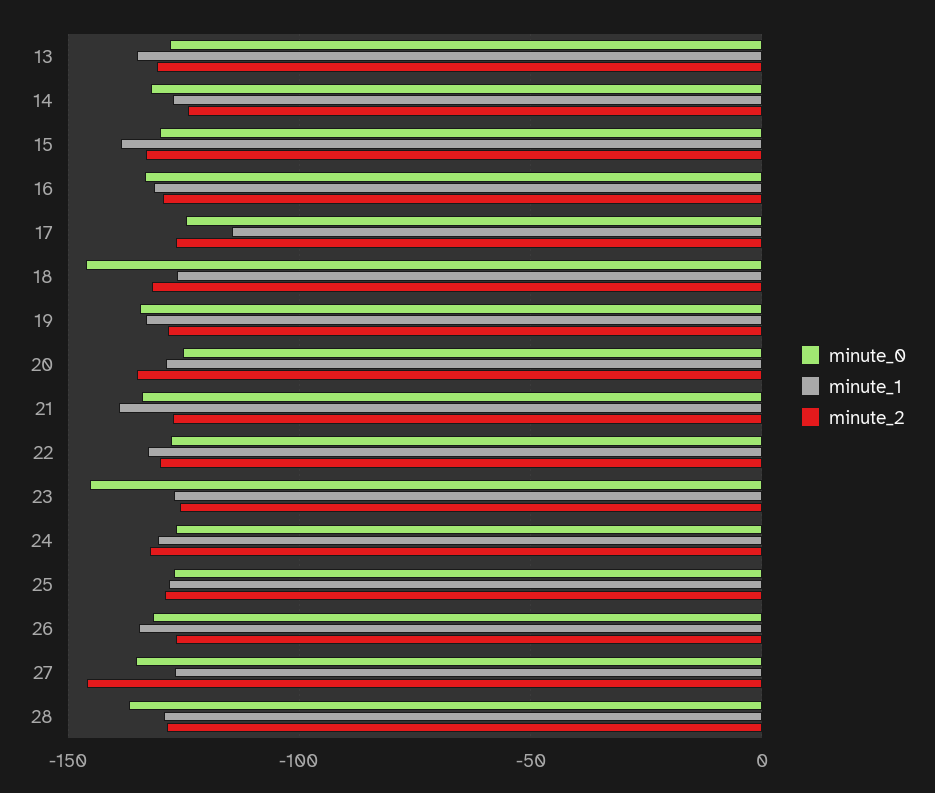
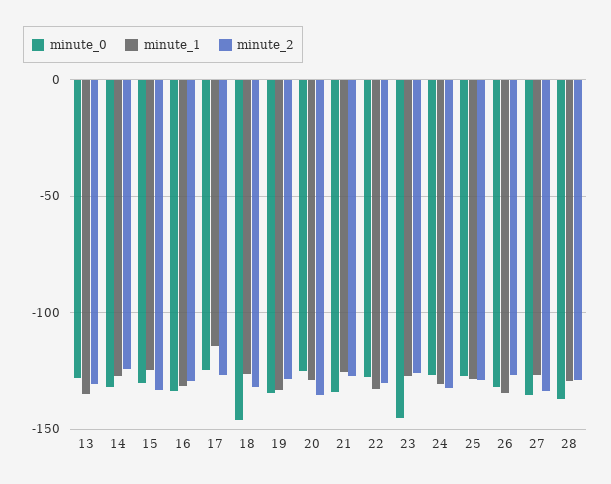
  {
    "minute_0": {
      "13": -130,
      "14": -130,
      "15": -130,
      "16": -135,
      "17": -125,
      "18": -145,
      "19": -135,
      "20": -125,
      "21": -135,
      "22": -130,
      "23": -145,
      "24": -125,
      "25": -125,
      "26": -130,
      "27": -135,
      "28": -135
    },
    "minute_1": {
      "13": -135,
      "14": -125,
-     "15": -140,
+     "15": -125,
      "16": -130,
      "17": -115,
      "18": -125,
      "19": -135,
      "20": -130,
-     "21": -140,
+     "21": -125,
      "22": -135,
      "23": -125,
      "24": -130,
      "25": -130,
      "26": -135,
      "27": -125,
      "28": -130
    },
    "minute_2": {
      "13": -130,
      "14": -125,
      "15": -135,
      "16": -130,
      "17": -125,
      "18": -130,
      "19": -130,
      "20": -135,
      "21": -125,
      "22": -130,
      "23": -125,
      "24": -130,
      "25": -130,
      "26": -125,
-     "27": -145,
+     "27": -135,
      "28": -130
    }
  }

